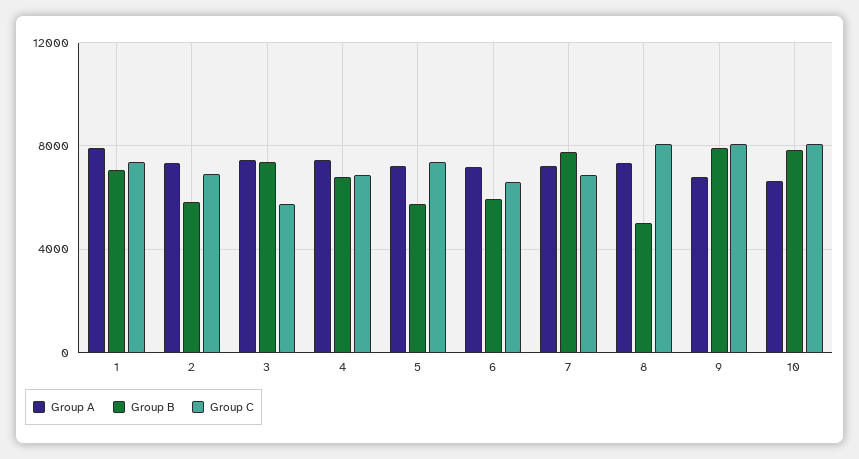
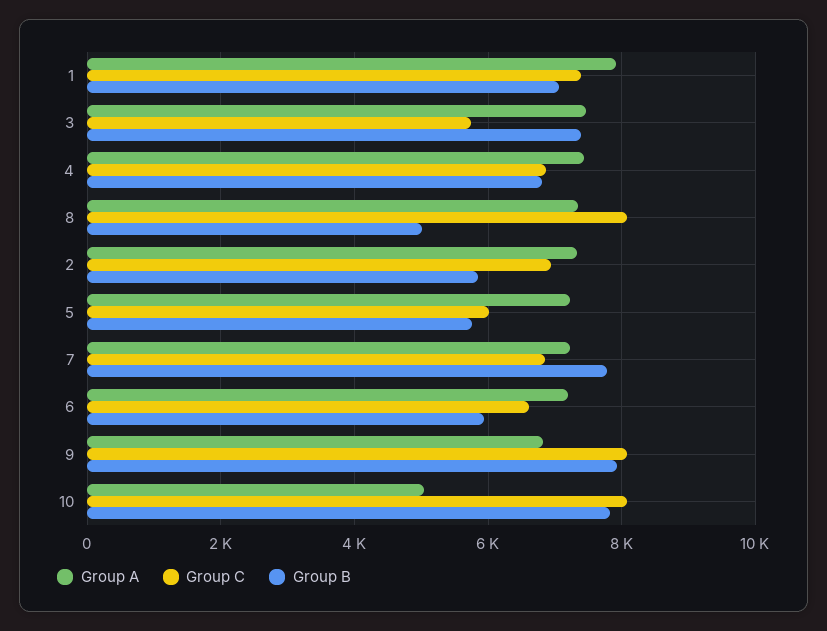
  {
    "Group A": {
      "1": 8000,
      "2": 7400,
      "3": 7400,
      "4": 7400,
      "5": 7200,
      "6": 7200,
      "7": 7200,
      "8": 7400,
      "9": 6800,
-     "10": 6500
+     "10": 5000
    },
    "Group B": {
      "1": 7000,
      "2": 5800,
      "3": 7400,
      "4": 6800,
      "5": 5800,
      "6": 6000,
      "7": 7800,
      "8": 5000,
      "9": 8000,
      "10": 7800
    },
    "Group C": {
      "1": 7400,
      "2": 7000,
      "3": 5800,
      "4": 6800,
-     "5": 7500,
+     "5": 6000,
      "6": 6600,
      "7": 6800,
      "8": 8000,
      "9": 8000,
      "10": 8000
    }
  }

